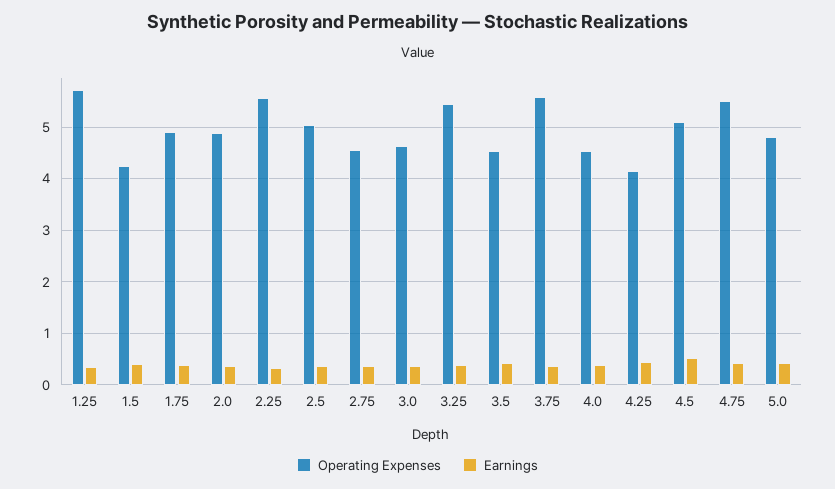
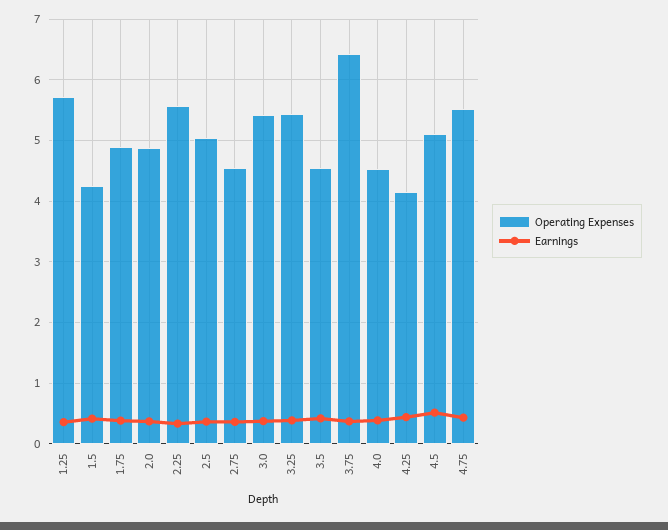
  {
    "Operating Expenses": {
      "1.25": 5.7,
      "1.5": 4.2,
      "1.75": 4.9,
      "2.0": 4.9,
      "2.25": 5.6,
      "2.5": 5,
      "2.75": 4.6,
-     "3.0": 4.6,
+     "3.0": 5.4,
      "3.25": 5.4,
      "3.5": 4.5,
-     "3.75": 5.6,
+     "3.75": 6.4,
      "4.0": 4.5,
      "4.25": 4.1,
      "4.5": 5.1,
-     "4.75": 5.5,
+     "4.75": 5.5
-     "5.0": 4.8
    },
    "Earnings": {
      "1.25": 0.4,
      "1.5": 0.4,
      "1.75": 0.4,
      "2.0": 0.4,
      "2.25": 0.3,
      "2.5": 0.4,
      "2.75": 0.4,
      "3.0": 0.4,
      "3.25": 0.4,
      "3.5": 0.4,
      "3.75": 0.4,
      "4.0": 0.4,
      "4.25": 0.4,
      "4.5": 0.5,
-     "4.75": 0.4,
+     "4.75": 0.4
-     "5.0": 0.4
    }
  }

